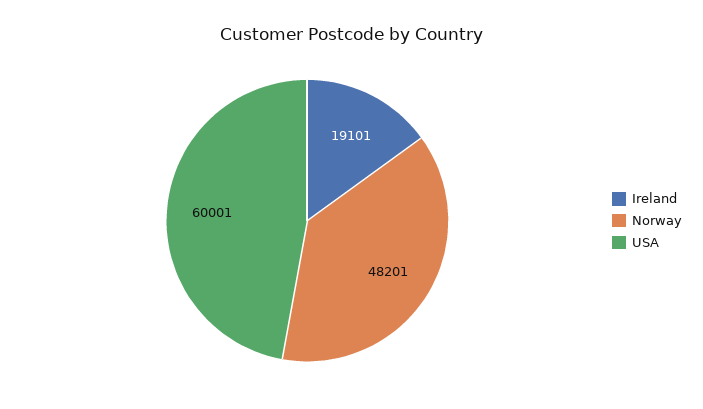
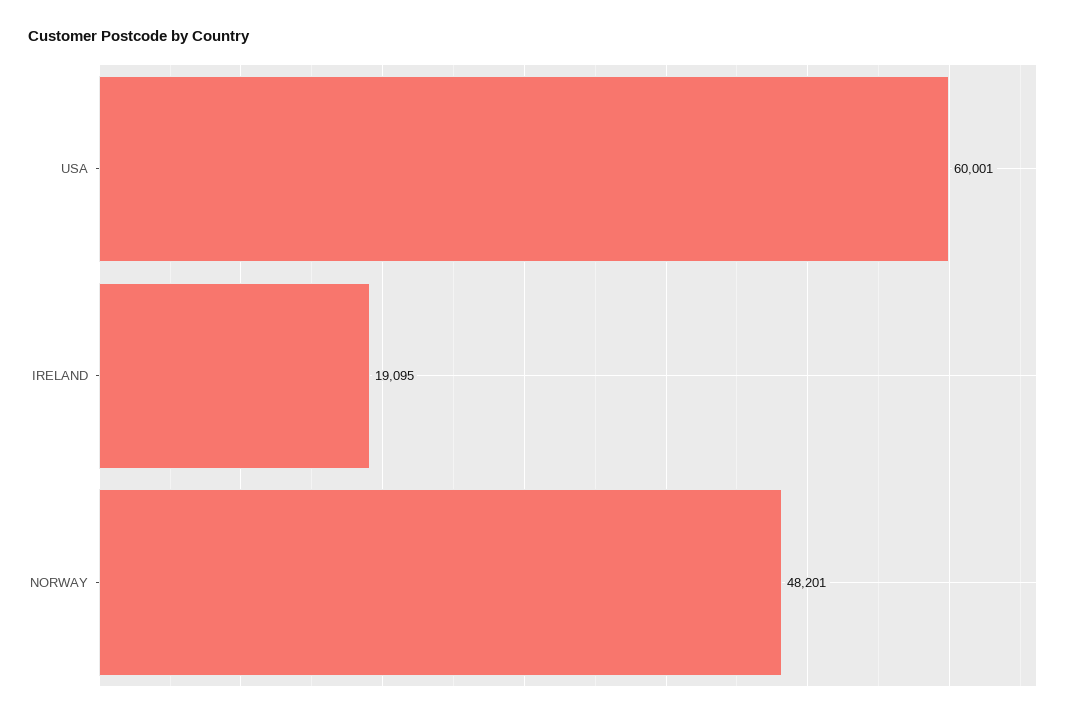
  {
-   "Ireland": 19101,
+   "Ireland": 19095,
    "Norway": 48201,
    "USA": 60001
  }

